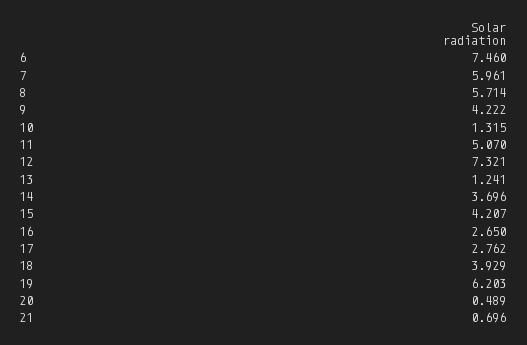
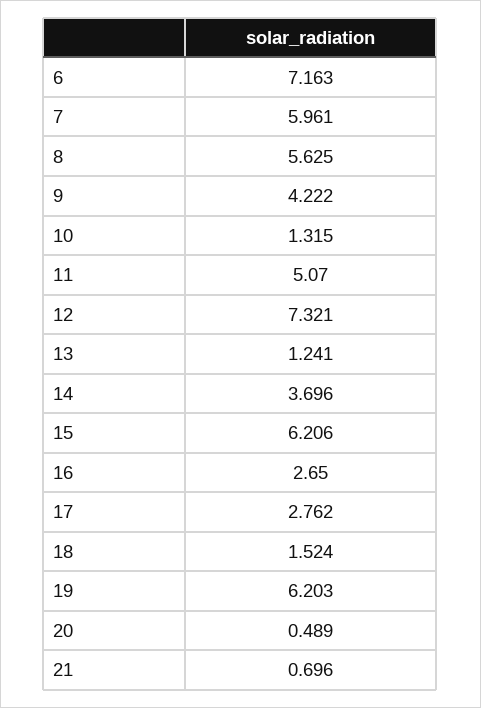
  {
-   "6": 7.46,
+   "6": 7.163,
    "7": 5.961,
-   "8": 5.714,
+   "8": 5.625,
    "9": 4.222,
    "10": 1.315,
    "11": 5.07,
    "12": 7.321,
    "13": 1.241,
    "14": 3.696,
-   "15": 4.207,
+   "15": 6.206,
    "16": 2.65,
    "17": 2.762,
-   "18": 3.929,
+   "18": 1.524,
    "19": 6.203,
    "20": 0.489,
    "21": 0.696
  }

